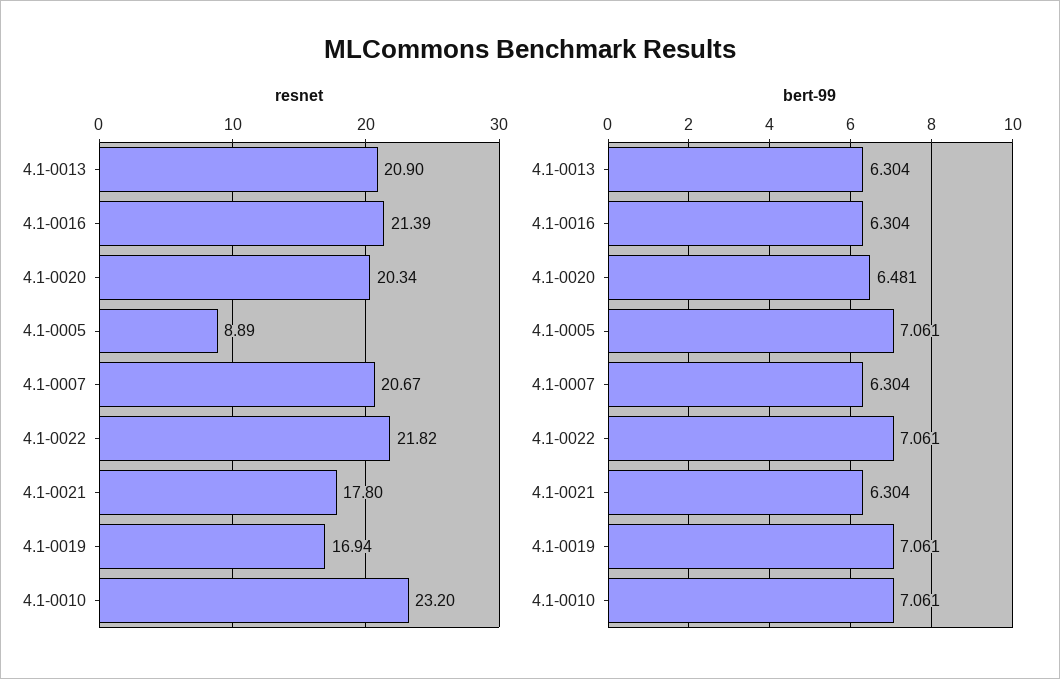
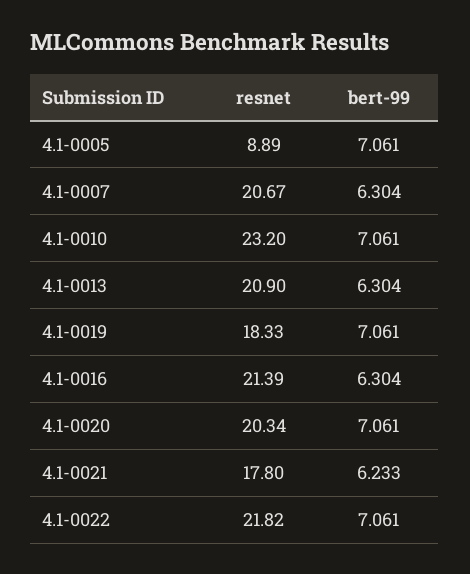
  {
    "resnet": {
      "4.1-0013": 20.9,
      "4.1-0016": 21.39,
      "4.1-0020": 20.34,
      "4.1-0005": 8.89,
      "4.1-0007": 20.67,
      "4.1-0022": 21.82,
      "4.1-0021": 17.8,
-     "4.1-0019": 16.94,
+     "4.1-0019": 18.33,
      "4.1-0010": 23.2
    },
    "bert-99": {
      "4.1-0013": 6.304,
      "4.1-0016": 6.304,
-     "4.1-0020": 6.481,
+     "4.1-0020": 7.061,
      "4.1-0005": 7.061,
      "4.1-0007": 6.304,
      "4.1-0022": 7.061,
-     "4.1-0021": 6.304,
+     "4.1-0021": 6.233,
      "4.1-0019": 7.061,
      "4.1-0010": 7.061
    }
  }

